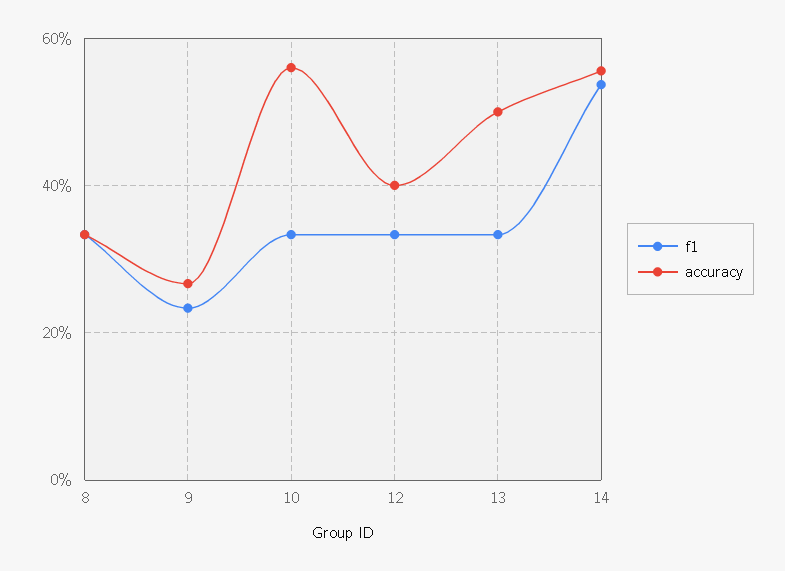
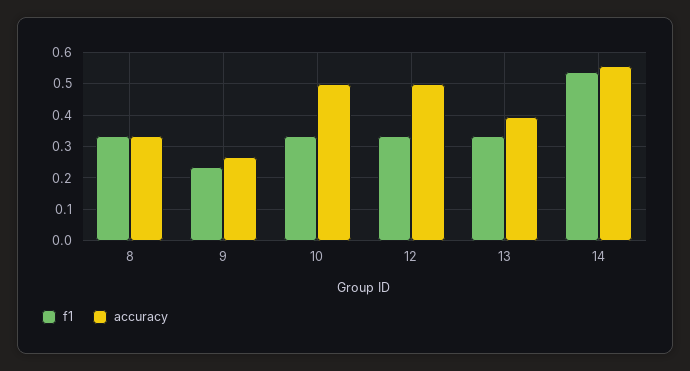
  {
    "f1": {
      "8": 0.34,
      "9": 0.24,
      "10": 0.34,
      "12": 0.34,
      "13": 0.34,
      "14": 0.54
    },
    "accuracy": {
      "8": 0.34,
      "9": 0.26,
-     "10": 0.56,
+     "10": 0.5,
-     "12": 0.4,
+     "12": 0.5,
-     "13": 0.5,
+     "13": 0.4,
      "14": 0.56
    }
  }

